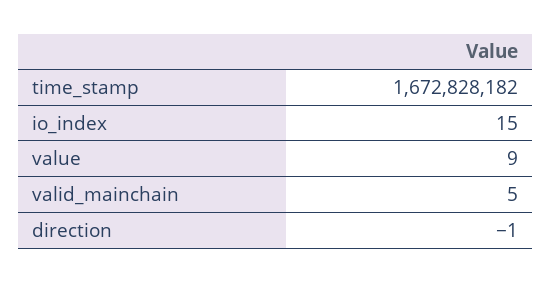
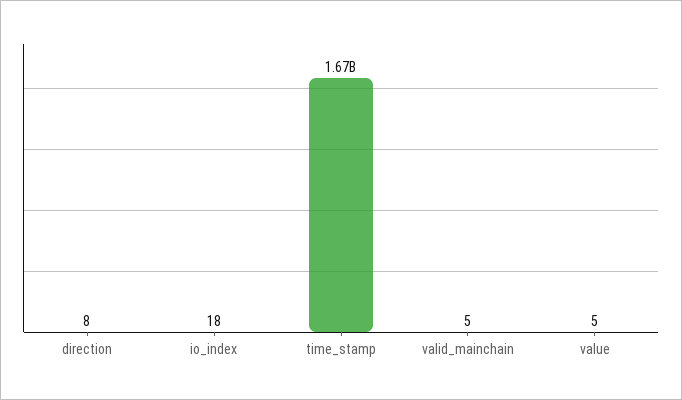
  {
    "time_stamp": 1672828182,
-   "io_index": 15,
+   "io_index": 18,
-   "value": 9,
+   "value": 5,
    "valid_mainchain": 5,
-   "direction": -1
+   "direction": 8
  }

